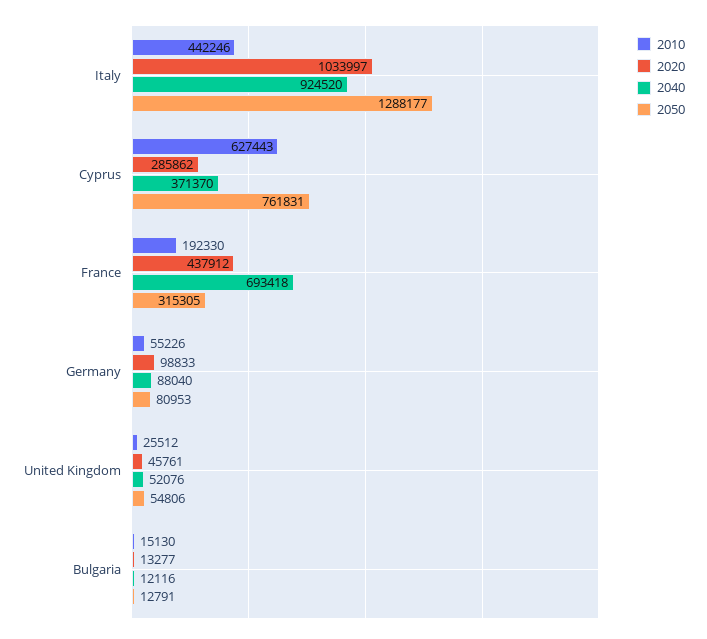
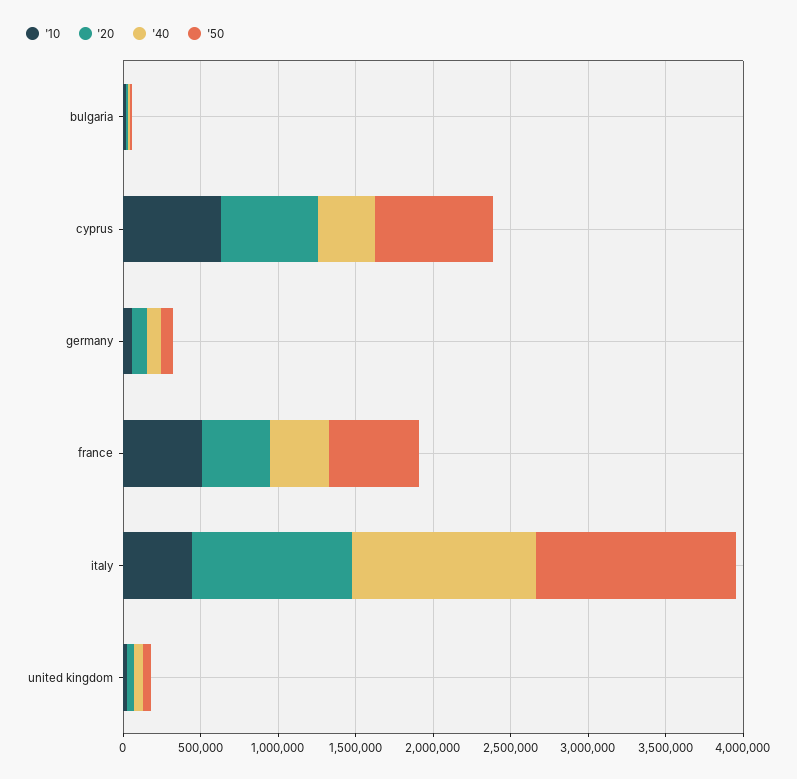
  {
    "2010": {
      "Italy": 442246,
      "Cyprus": 627443,
-     "France": 192330,
+     "France": 500000,
      "Germany": 55226,
      "United Kingdom": 25512,
      "Bulgaria": 15130
    },
    "2020": {
      "Italy": 1033997,
-     "Cyprus": 285862,
+     "Cyprus": 600000,
      "France": 437912,
      "Germany": 98833,
      "United Kingdom": 45761,
      "Bulgaria": 13277
    },
    "2040": {
-     "Italy": 924520,
+     "Italy": 1200000,
      "Cyprus": 371370,
-     "France": 693418,
+     "France": 400000,
      "Germany": 88040,
      "United Kingdom": 52076,
      "Bulgaria": 12116
    },
    "2050": {
      "Italy": 1288177,
      "Cyprus": 761831,
-     "France": 315305,
+     "France": 600000,
      "Germany": 80953,
      "United Kingdom": 54806,
      "Bulgaria": 12791
    }
  }

